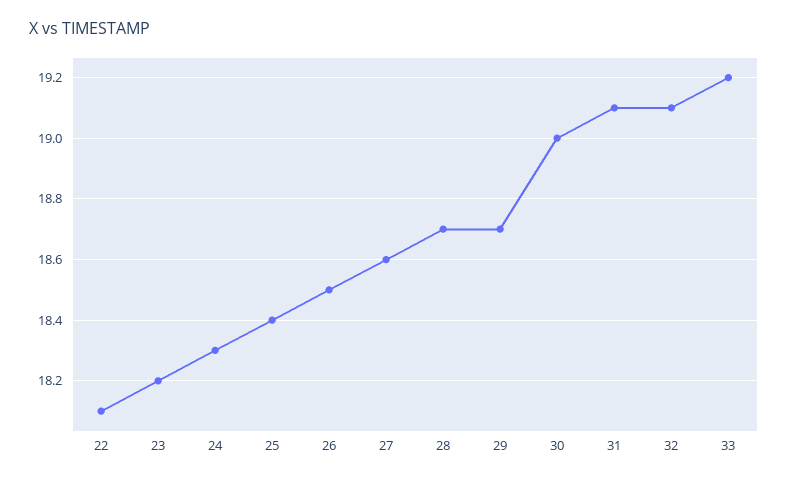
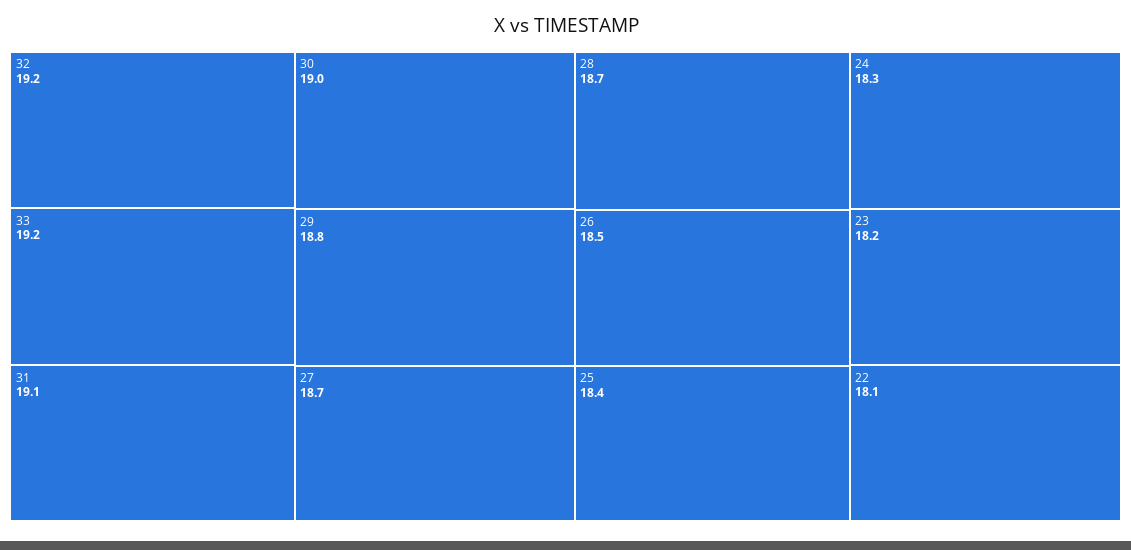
  {
    "22": 18.1,
    "23": 18.2,
    "24": 18.3,
    "25": 18.4,
    "26": 18.5,
-   "27": 18.6,
+   "27": 18.7,
    "28": 18.7,
-   "29": 18.7,
+   "29": 18.8,
    "30": 19,
    "31": 19.1,
-   "32": 19.1,
+   "32": 19.2,
    "33": 19.2
  }

